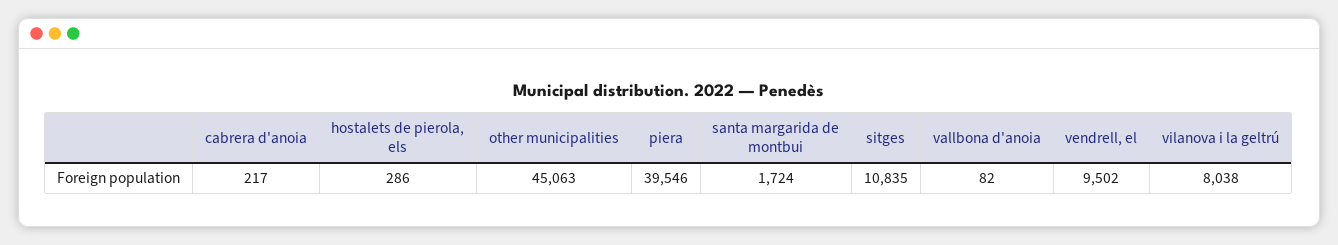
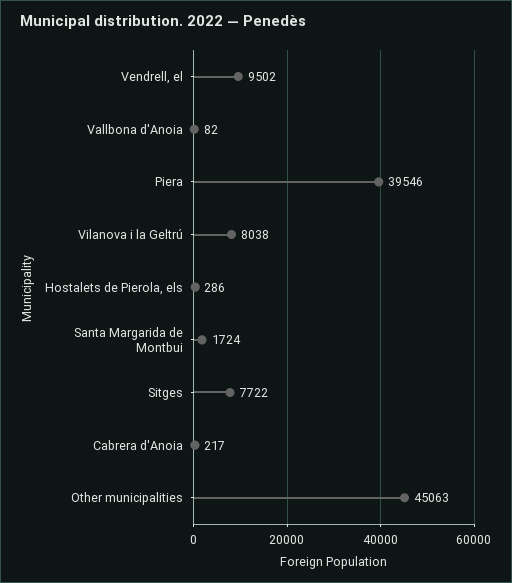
  {
    "cabrera d'anoia": 217,
    "hostalets de pierola, els": 286,
    "other municipalities": 45063,
    "piera": 39546,
    "santa margarida de montbui": 1724,
-   "sitges": 10835,
+   "sitges": 7722,
    "vallbona d'anoia": 82,
    "vendrell, el": 9502,
    "vilanova i la geltrú": 8038
  }

